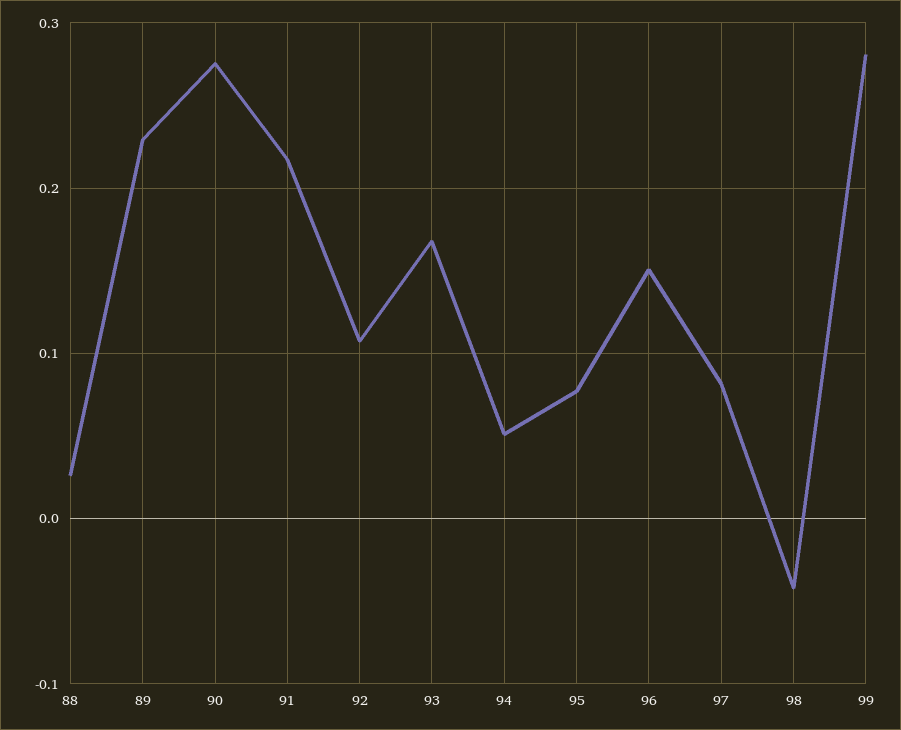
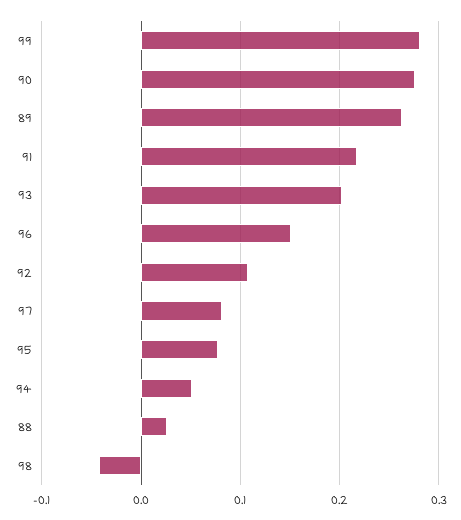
  {
    "88": 0.03,
-   "89": 0.23,
+   "89": 0.26,
    "90": 0.28,
    "91": 0.22,
    "92": 0.11,
-   "93": 0.17,
+   "93": 0.2,
    "94": 0.05,
    "95": 0.08,
    "96": 0.15,
    "97": 0.08,
    "98": -0.04,
    "99": 0.28
  }

